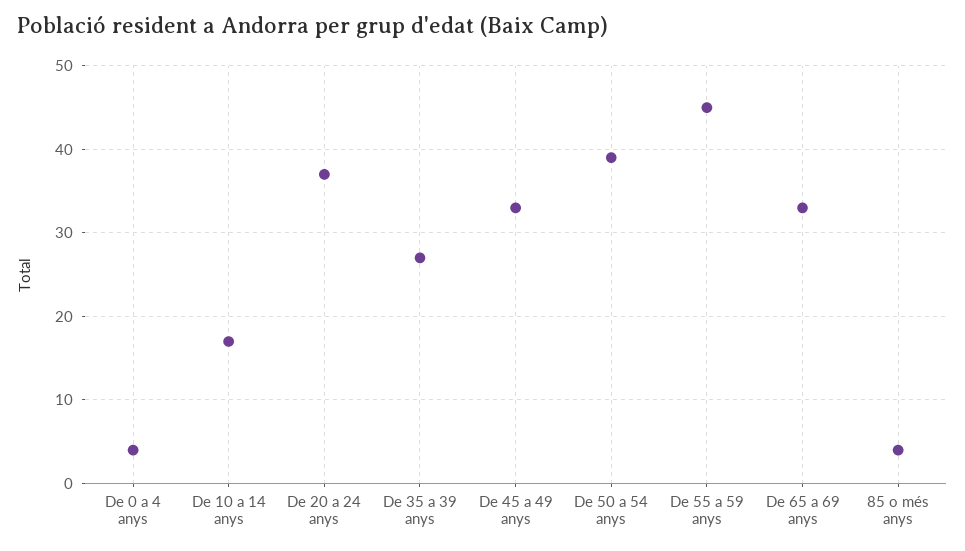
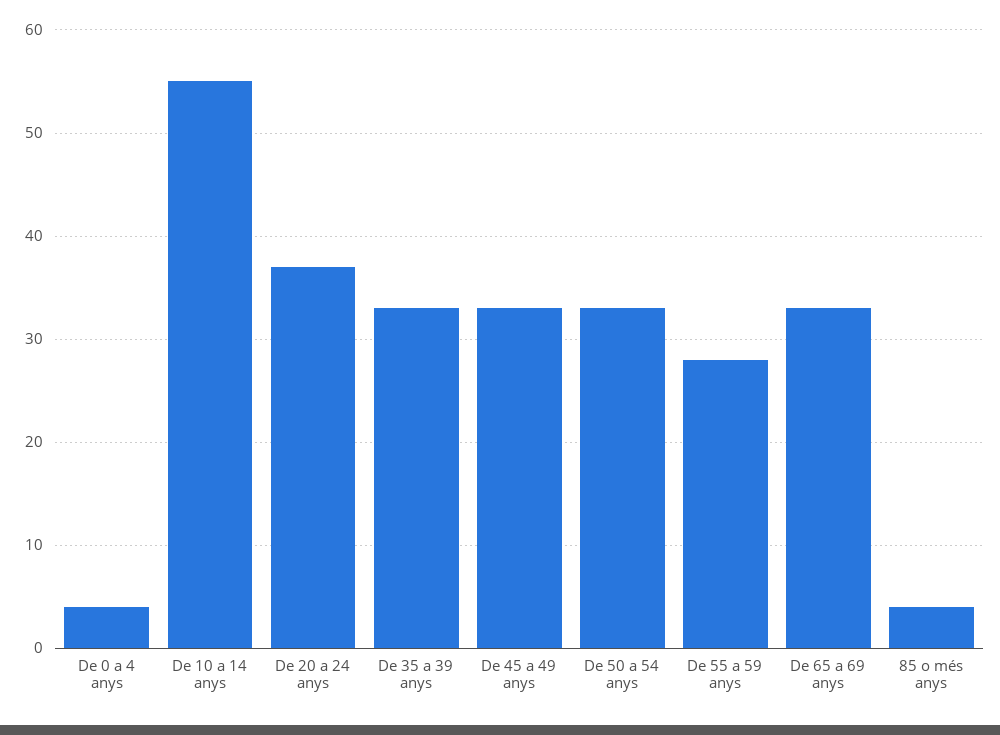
  {
    "De 0 a 4 anys": 4,
-   "De 10 a 14 anys": 17,
+   "De 10 a 14 anys": 55,
    "De 20 a 24 anys": 37,
-   "De 35 a 39 anys": 27,
+   "De 35 a 39 anys": 33,
    "De 45 a 49 anys": 33,
-   "De 50 a 54 anys": 39,
+   "De 50 a 54 anys": 33,
-   "De 55 a 59 anys": 45,
+   "De 55 a 59 anys": 28,
    "De 65 a 69 anys": 33,
    "85 o més anys": 4
  }

